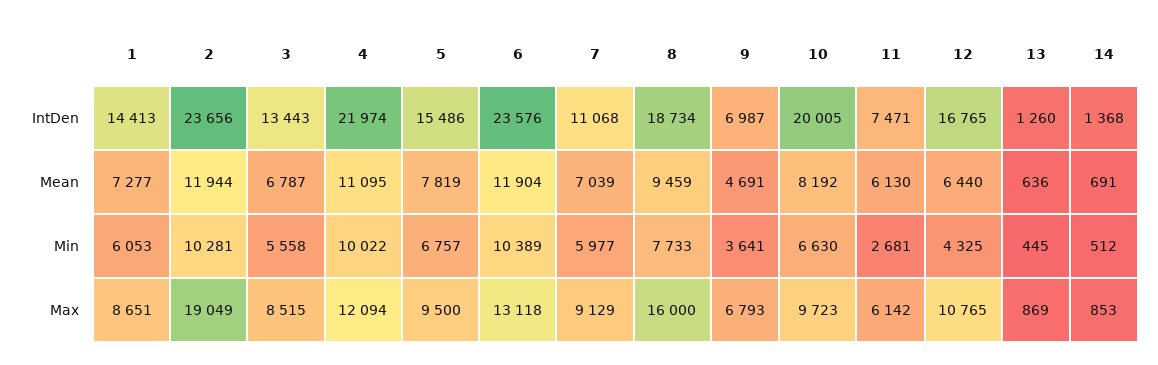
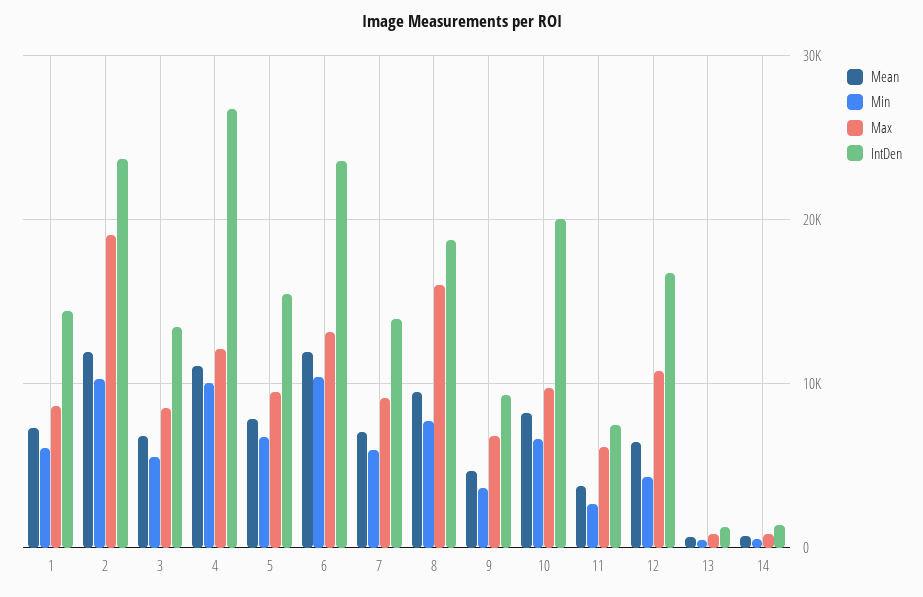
  {
    "IntDen": {
      "1": 14413,
      "2": 23656,
      "3": 13443,
-     "4": 21974,
+     "4": 27000,
      "5": 15486,
      "6": 23576,
-     "7": 11068,
+     "7": 14000,
      "8": 18734,
-     "9": 6987,
+     "9": 9000,
      "10": 20005,
      "11": 7471,
      "12": 16765,
      "13": 1260,
      "14": 1368
    },
    "Mean": {
      "1": 7277,
      "2": 11944,
      "3": 6787,
      "4": 11095,
      "5": 7819,
      "6": 11904,
      "7": 7039,
      "8": 9459,
      "9": 4691,
      "10": 8192,
-     "11": 6130,
+     "11": 4000,
      "12": 6440,
      "13": 636,
      "14": 691
    },
    "Min": {
      "1": 6053,
      "2": 10281,
      "3": 5558,
      "4": 10022,
      "5": 6757,
      "6": 10389,
      "7": 5977,
      "8": 7733,
      "9": 3641,
      "10": 6630,
      "11": 2681,
      "12": 4325,
      "13": 445,
      "14": 512
    },
    "Max": {
      "1": 8651,
      "2": 19049,
      "3": 8515,
      "4": 12094,
      "5": 9500,
      "6": 13118,
      "7": 9129,
      "8": 16000,
      "9": 6793,
      "10": 9723,
      "11": 6142,
      "12": 10765,
      "13": 869,
      "14": 853
    }
  }

